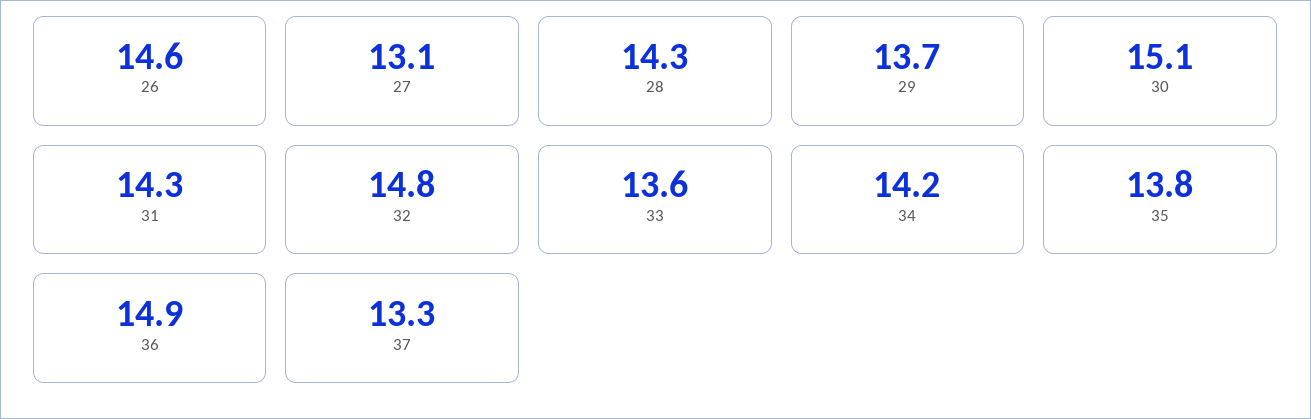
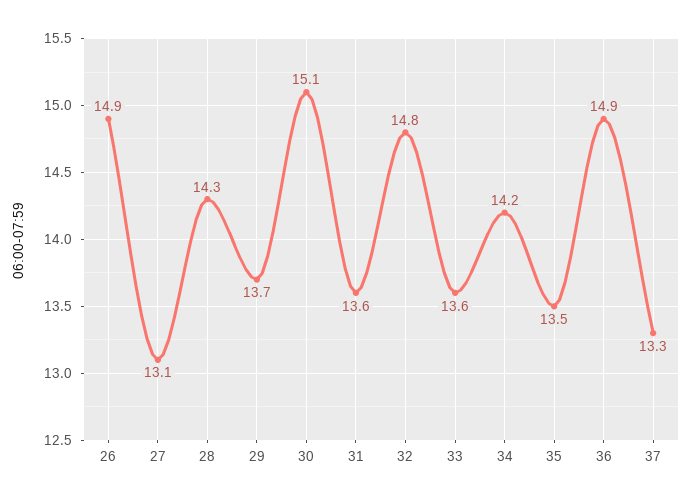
  {
-   "26": 14.6,
+   "26": 14.9,
    "27": 13.1,
    "28": 14.3,
    "29": 13.7,
    "30": 15.1,
-   "31": 14.3,
+   "31": 13.6,
    "32": 14.8,
    "33": 13.6,
    "34": 14.2,
-   "35": 13.8,
+   "35": 13.5,
    "36": 14.9,
    "37": 13.3
  }

